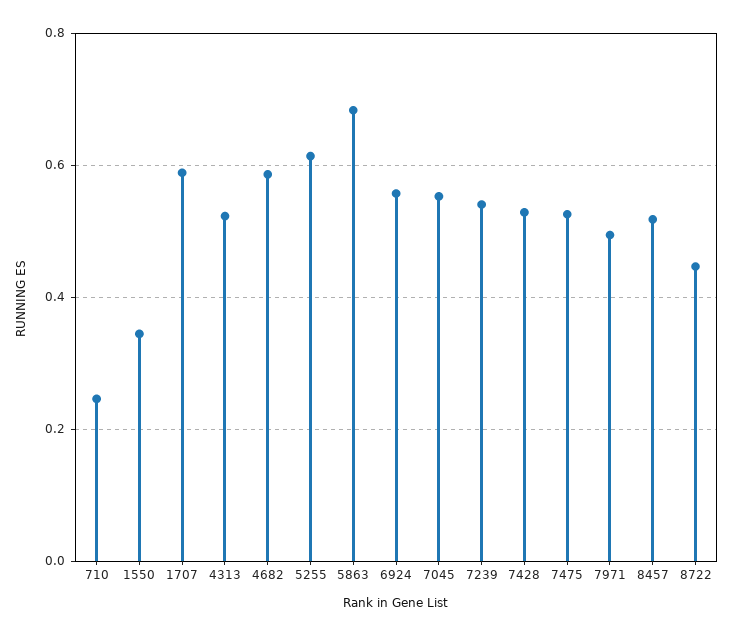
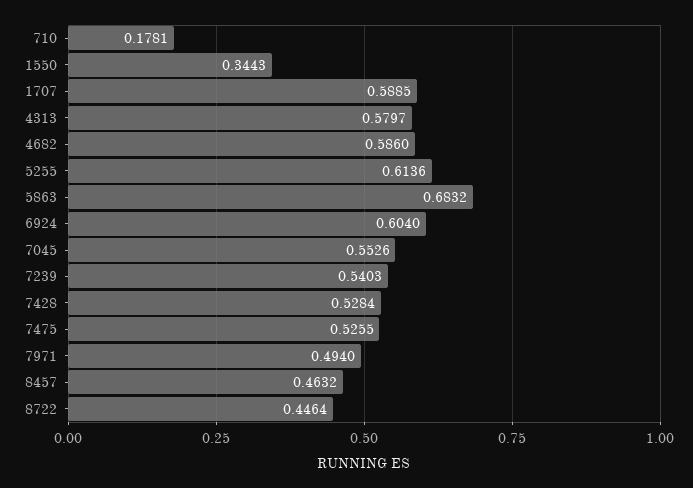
  {
-   "710": 0.24,
+   "710": 0.1781,
    "1550": 0.3443,
    "1707": 0.5885,
-   "4313": 0.52,
+   "4313": 0.5797,
    "4682": 0.586,
    "5255": 0.6136,
    "5863": 0.6832,
-   "6924": 0.56,
+   "6924": 0.604,
    "7045": 0.5526,
    "7239": 0.5403,
    "7428": 0.5284,
    "7475": 0.5255,
    "7971": 0.494,
-   "8457": 0.52,
+   "8457": 0.4632,
    "8722": 0.4464
  }

